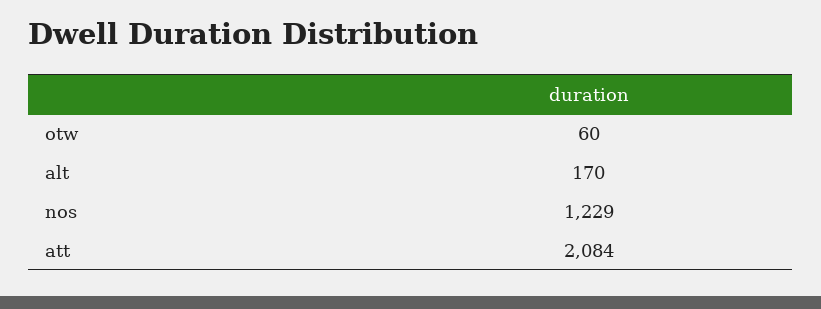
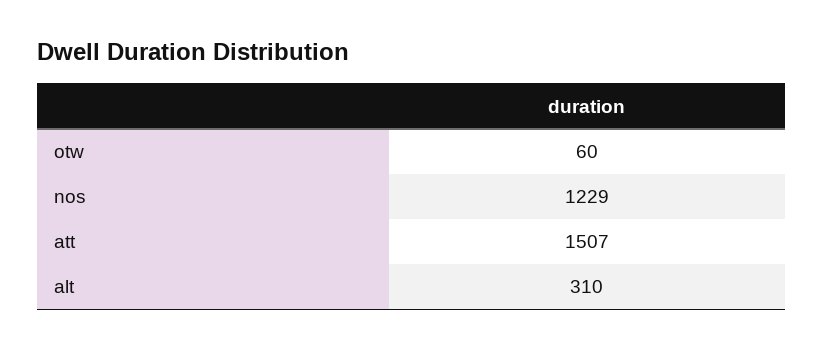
  {
    "otw": 60,
-   "alt": 170,
+   "alt": 310,
    "nos": 1229,
-   "att": 2084
+   "att": 1507
  }

